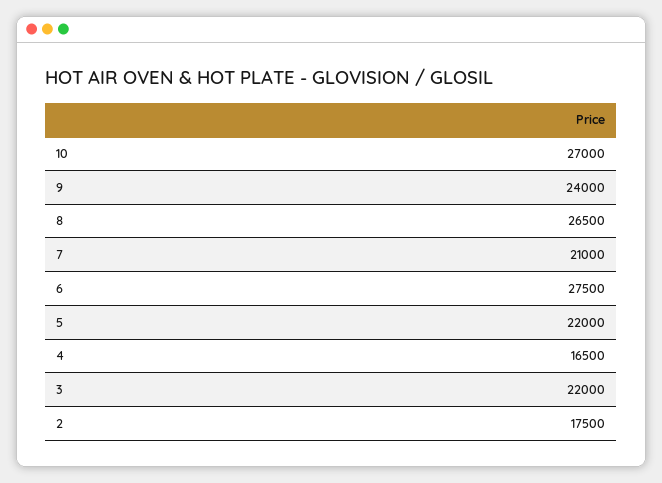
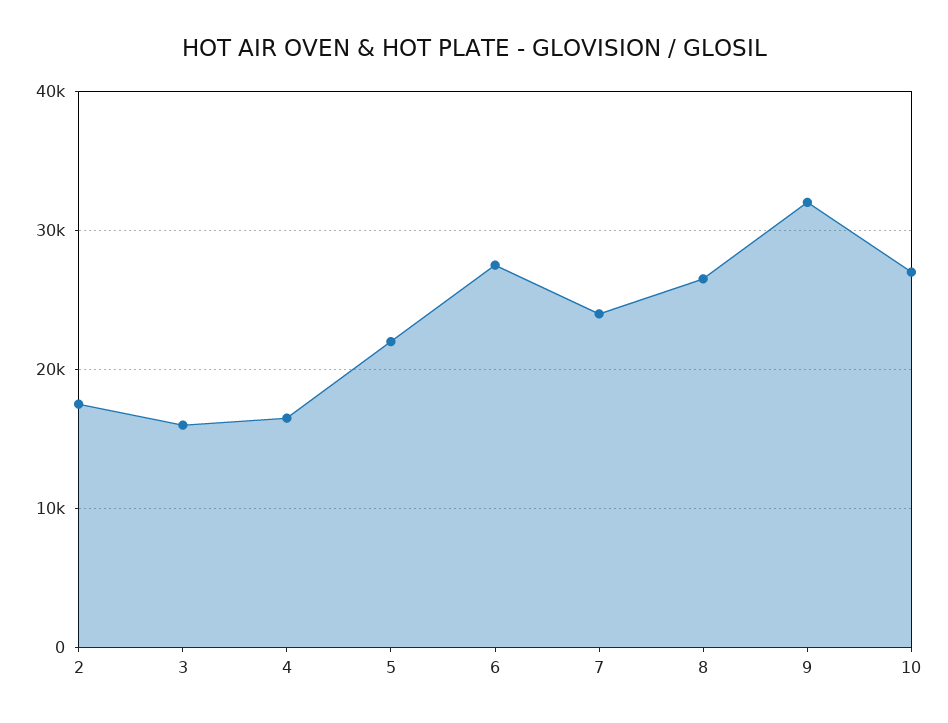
  {
    "10": 27000,
-   "9": 24000,
+   "9": 32000,
    "8": 26500,
-   "7": 21000,
+   "7": 24000,
    "6": 27500,
    "5": 22000,
    "4": 16500,
-   "3": 22000,
+   "3": 16000,
    "2": 17500
  }

